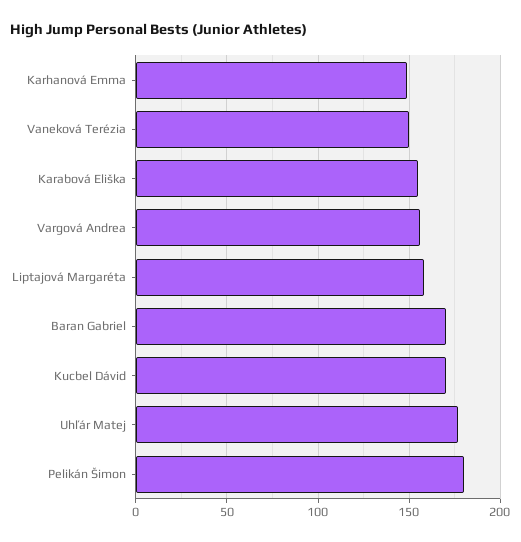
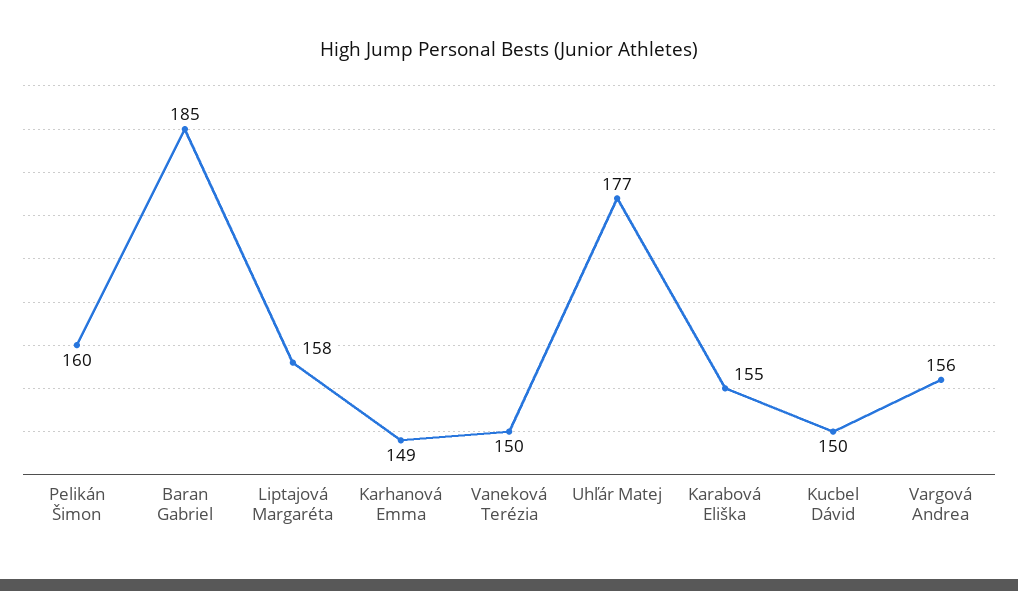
  {
    "Karhanová Emma": 149,
    "Vaneková Terézia": 150,
    "Karabová Eliška": 155,
    "Vargová Andrea": 156,
    "Liptajová Margaréta": 158,
-   "Baran Gabriel": 170,
+   "Baran Gabriel": 185,
-   "Kucbel Dávid": 170,
+   "Kucbel Dávid": 150,
    "Uhľár Matej": 177,
-   "Pelikán Šimon": 180
+   "Pelikán Šimon": 160
  }

